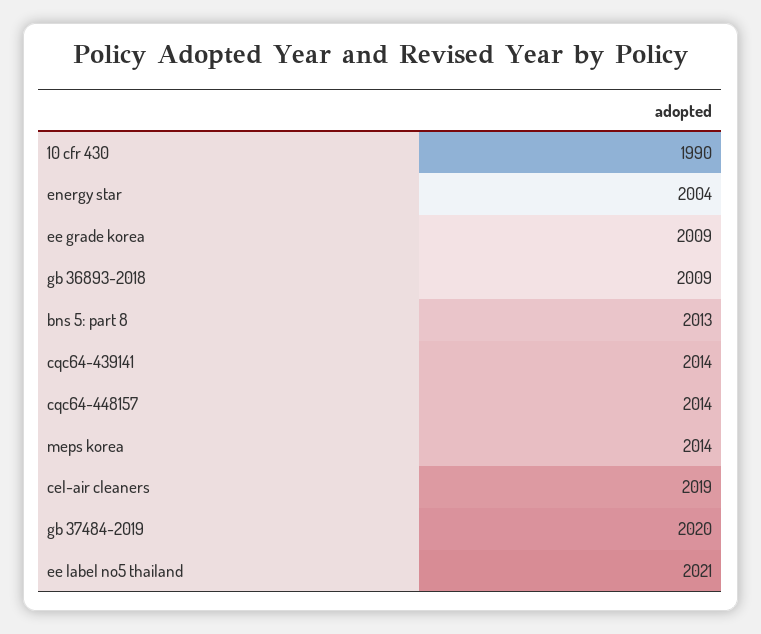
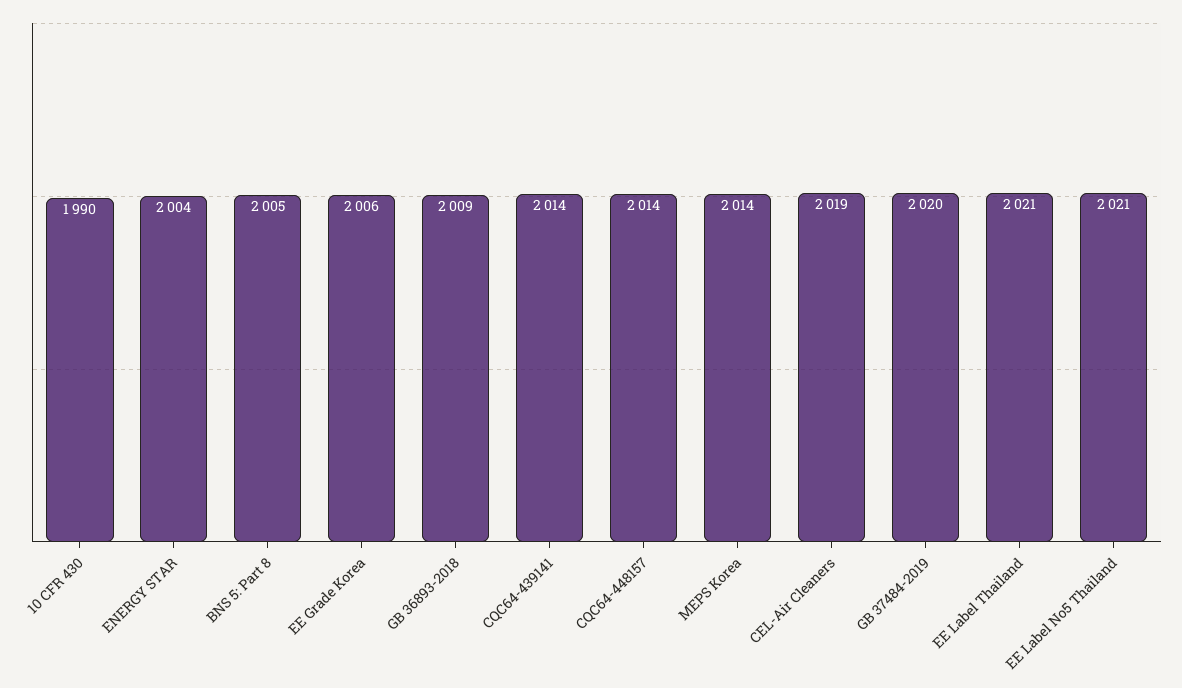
  {
    "10 cfr 430": 1990,
    "energy star": 2004,
-   "ee grade korea": 2009,
+   "ee grade korea": 2006,
    "gb 36893-2018": 2009,
-   "bns 5: part 8": 2013,
+   "bns 5: part 8": 2005,
    "cqc64-439141": 2014,
    "cqc64-448157": 2014,
    "meps korea": 2014,
    "cel-air cleaners": 2019,
    "gb 37484-2019": 2020,
-   "ee label no5 thailand": 2021
+   "ee label no5 thailand": 2021,
+   "EE Label Thailand": 2021
  }

